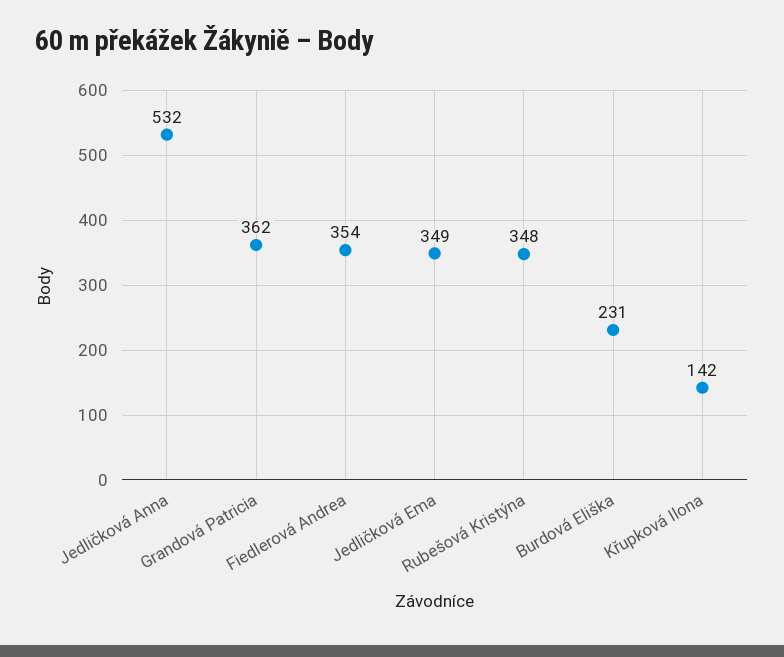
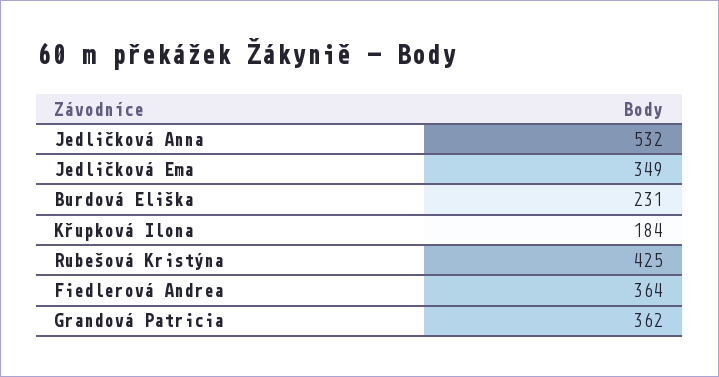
  {
    "Jedličková Anna": 532,
    "Grandová Patricia": 362,
-   "Fiedlerová Andrea": 354,
+   "Fiedlerová Andrea": 364,
    "Jedličková Ema": 349,
-   "Rubešová Kristýna": 348,
+   "Rubešová Kristýna": 425,
    "Burdová Eliška": 231,
-   "Křupková Ilona": 142
+   "Křupková Ilona": 184
  }

